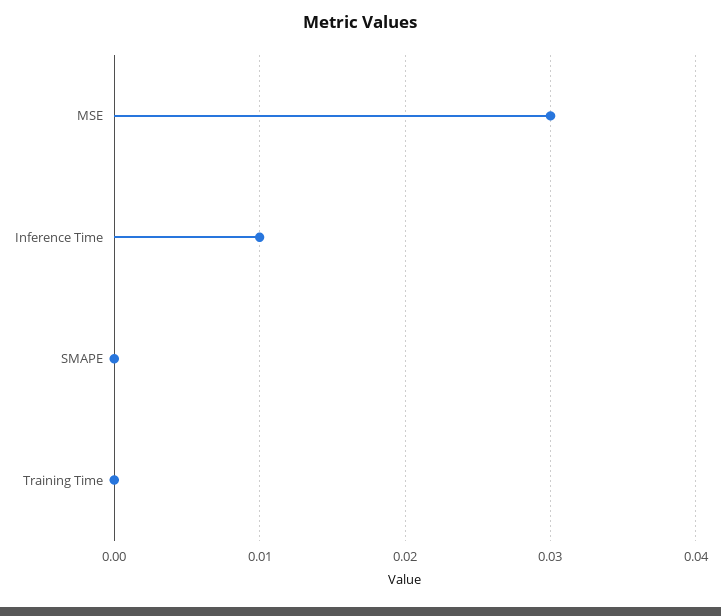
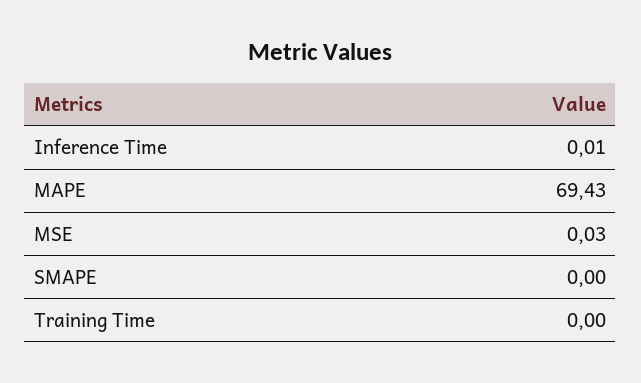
  {
    "MSE": 0.03,
    "Inference Time": 0.01,
    "SMAPE": 0,
-   "Training Time": 0
+   "Training Time": 0,
+   "MAPE": 69.43
  }

